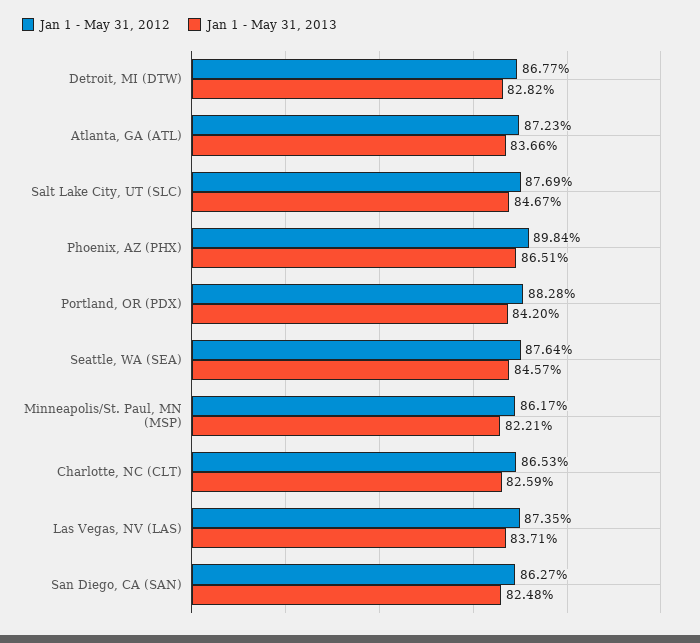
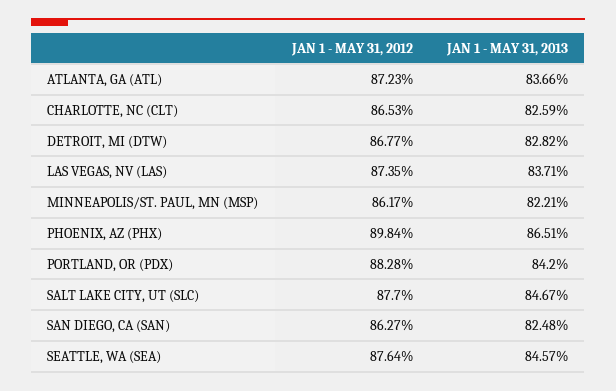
  {
    "Jan 1 - May 31, 2012": {
      "Detroit, MI (DTW)": 86.77,
      "Atlanta, GA (ATL)": 87.23,
-     "Salt Lake City, UT (SLC)": 87.69,
+     "Salt Lake City, UT (SLC)": 87.7,
      "Phoenix, AZ (PHX)": 89.84,
      "Portland, OR (PDX)": 88.28,
      "Seattle, WA (SEA)": 87.64,
      "Minneapolis/St. Paul, MN (MSP)": 86.17,
      "Charlotte, NC (CLT)": 86.53,
      "Las Vegas, NV (LAS)": 87.35,
      "San Diego, CA (SAN)": 86.27
    },
    "Jan 1 - May 31, 2013": {
      "Detroit, MI (DTW)": 82.82,
      "Atlanta, GA (ATL)": 83.66,
      "Salt Lake City, UT (SLC)": 84.67,
      "Phoenix, AZ (PHX)": 86.51,
      "Portland, OR (PDX)": 84.2,
      "Seattle, WA (SEA)": 84.57,
      "Minneapolis/St. Paul, MN (MSP)": 82.21,
      "Charlotte, NC (CLT)": 82.59,
      "Las Vegas, NV (LAS)": 83.71,
      "San Diego, CA (SAN)": 82.48
    }
  }

